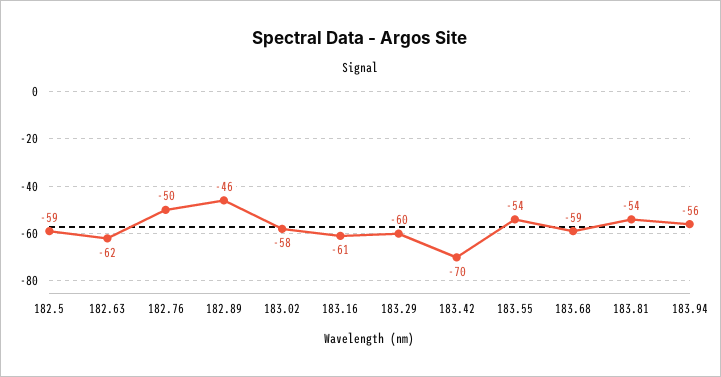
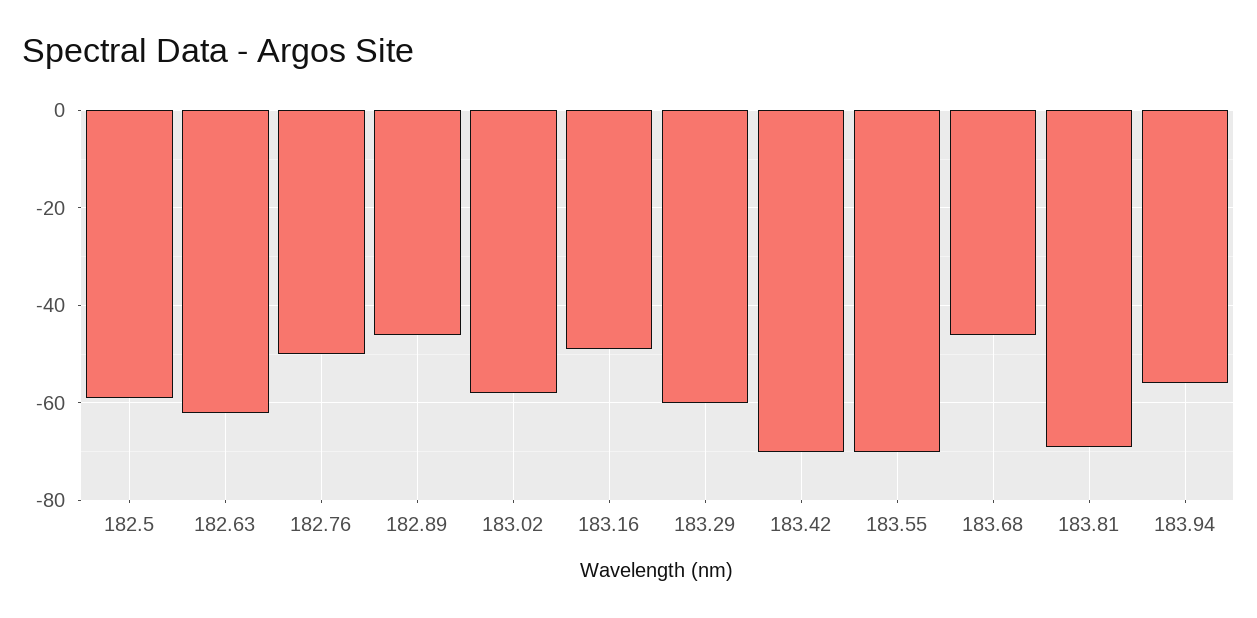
  {
    "182.5": -59,
    "182.63": -62,
    "182.76": -50,
    "182.89": -46,
    "183.02": -58,
-   "183.16": -61,
+   "183.16": -50,
    "183.29": -60,
    "183.42": -70,
-   "183.55": -54,
+   "183.55": -70,
-   "183.68": -59,
+   "183.68": -45,
-   "183.81": -54,
+   "183.81": -70,
    "183.94": -56
  }

